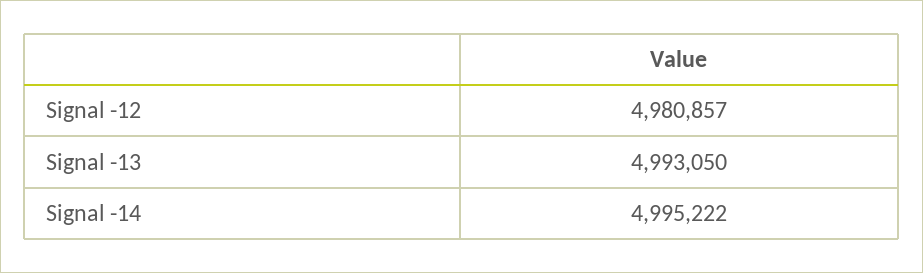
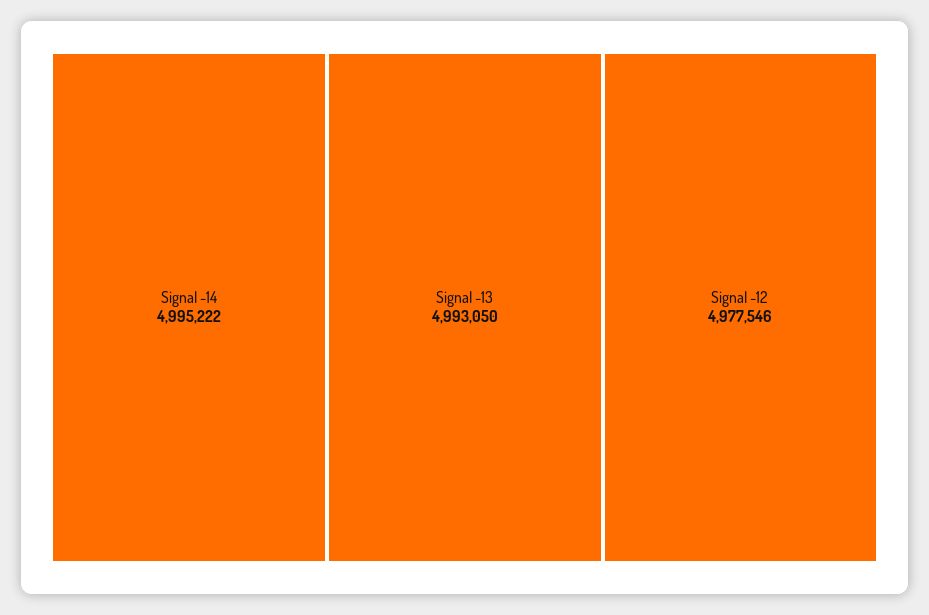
  {
-   "Signal -12": 4980857,
+   "Signal -12": 4977546,
    "Signal -13": 4993050,
    "Signal -14": 4995222
  }

